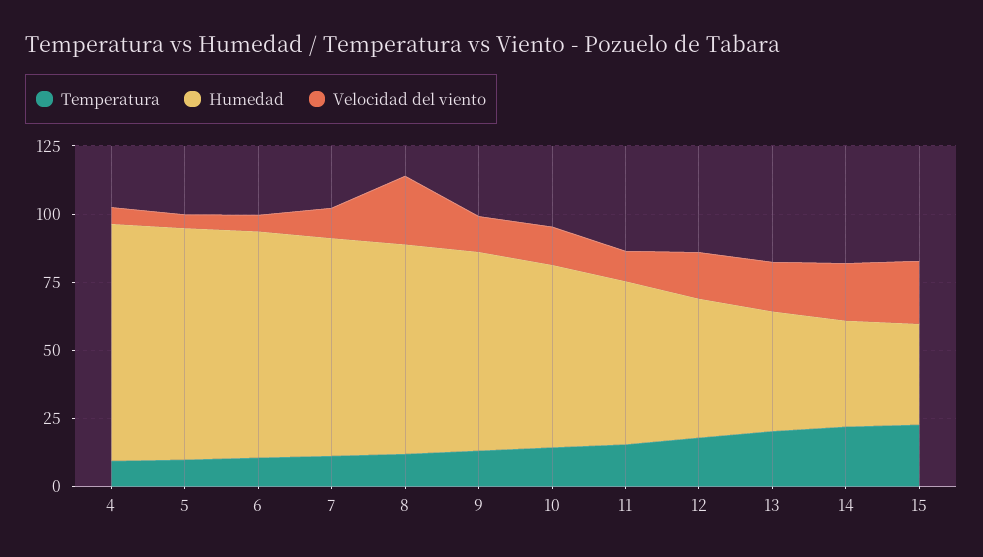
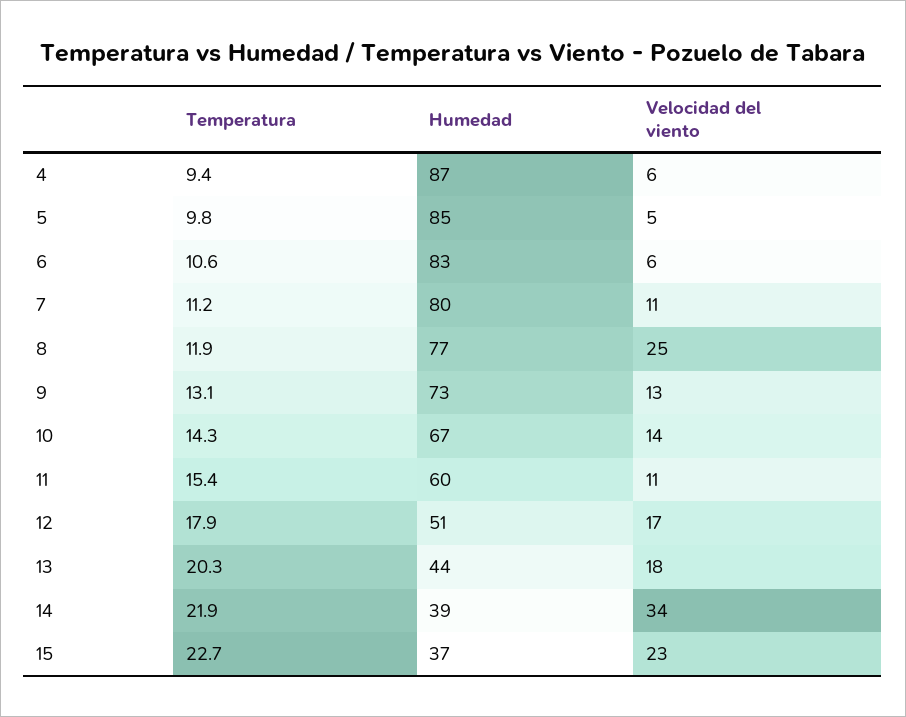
  {
    "Temperatura": {
      "4": 9.4,
      "5": 9.8,
      "6": 10.6,
      "7": 11.2,
      "8": 11.9,
      "9": 13.1,
      "10": 14.3,
      "11": 15.4,
      "12": 17.9,
      "13": 20.3,
      "14": 21.9,
      "15": 22.7
    },
    "Humedad": {
      "4": 87,
      "5": 85,
      "6": 83,
      "7": 80,
      "8": 77,
      "9": 73,
      "10": 67,
      "11": 60,
      "12": 51,
      "13": 44,
      "14": 39,
      "15": 37
    },
    "Velocidad del viento": {
      "4": 6,
      "5": 5,
      "6": 6,
      "7": 11,
      "8": 25,
      "9": 13,
      "10": 14,
      "11": 11,
      "12": 17,
      "13": 18,
-     "14": 20,
+     "14": 34,
      "15": 23
    }
  }

